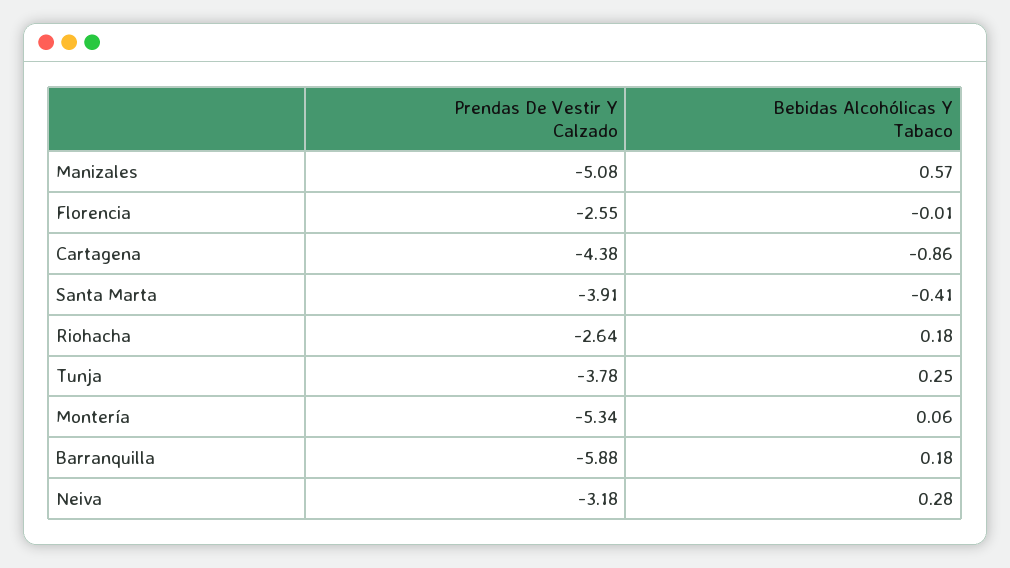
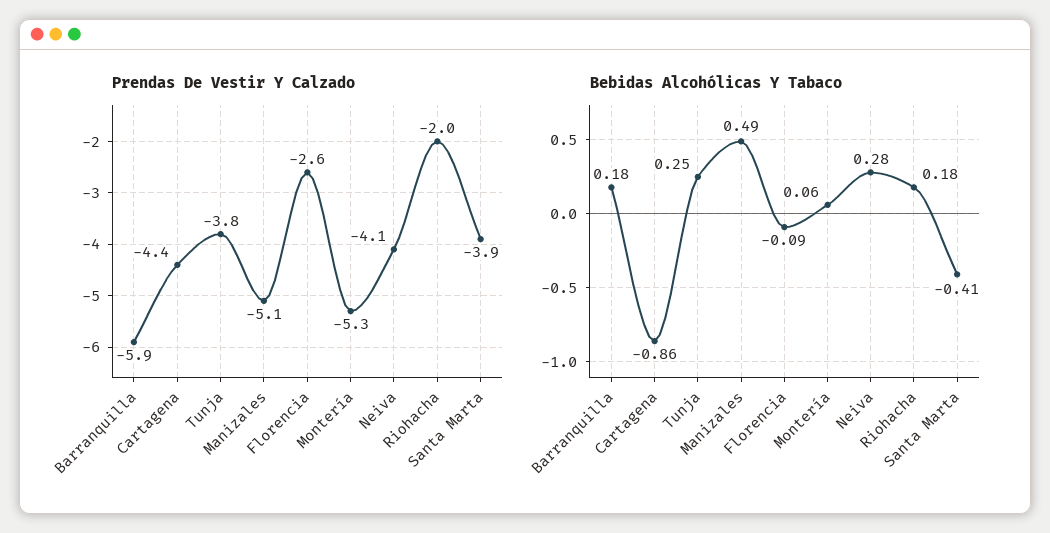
  {
    "Prendas De Vestir Y Calzado": {
      "Manizales": -5.08,
      "Florencia": -2.55,
      "Cartagena": -4.38,
      "Santa Marta": -3.91,
-     "Riohacha": -2.64,
+     "Riohacha": -2,
      "Tunja": -3.78,
      "Montería": -5.34,
      "Barranquilla": -5.88,
-     "Neiva": -3.18
+     "Neiva": -4.1
    },
    "Bebidas Alcohólicas Y Tabaco": {
-     "Manizales": 0.57,
+     "Manizales": 0.49,
-     "Florencia": -0.01,
+     "Florencia": -0.09,
      "Cartagena": -0.86,
      "Santa Marta": -0.41,
      "Riohacha": 0.18,
      "Tunja": 0.25,
      "Montería": 0.06,
      "Barranquilla": 0.18,
      "Neiva": 0.28
    }
  }

